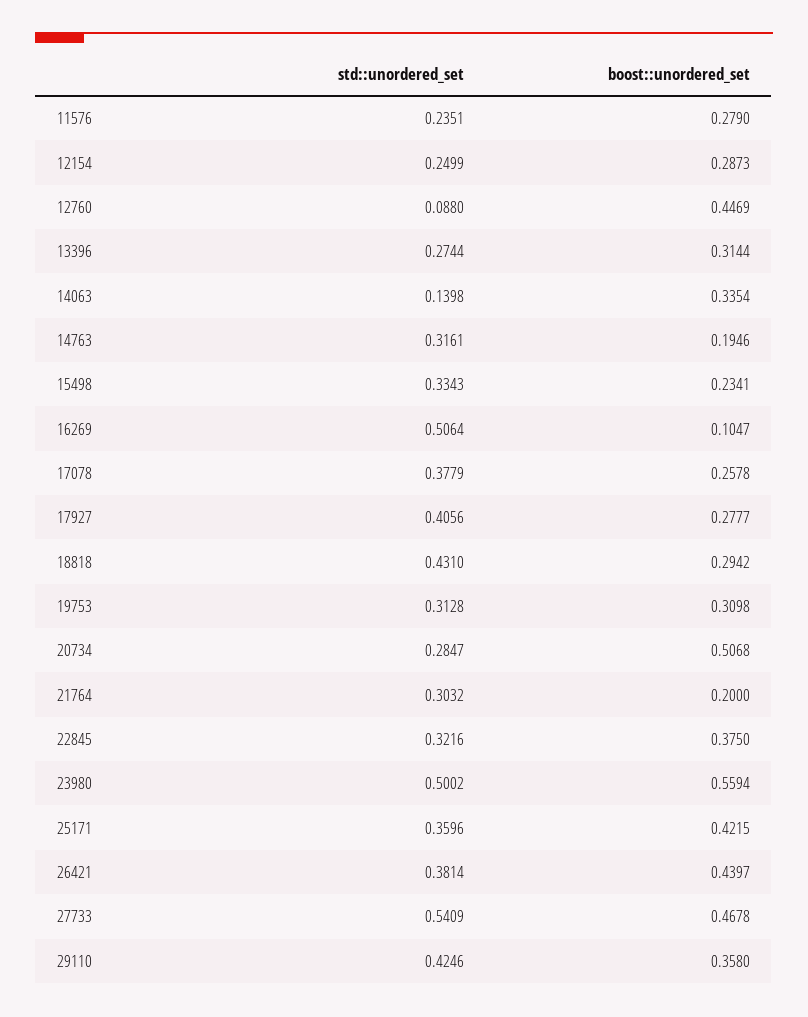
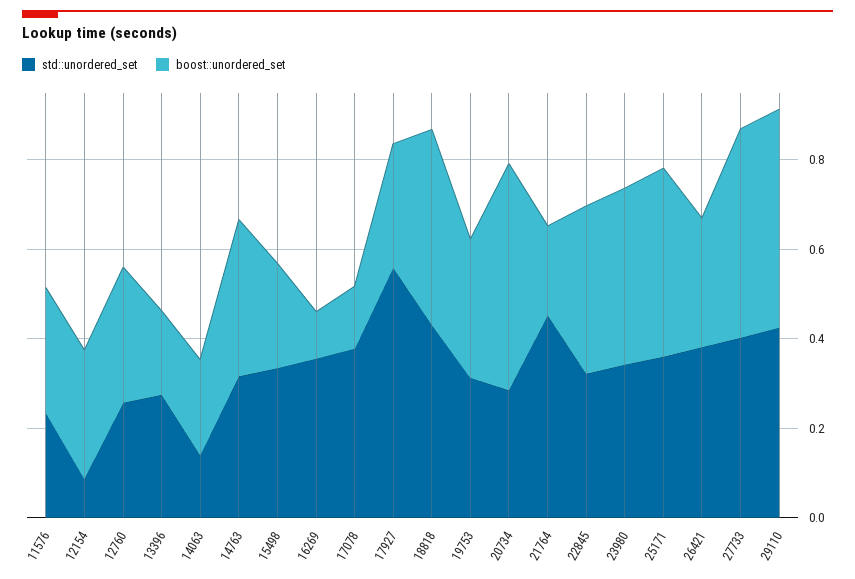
  {
    "std::unordered_set": {
      "11576": 0.2351,
-     "12154": 0.2499,
+     "12154": 0.1,
-     "12760": 0.088,
+     "12760": 0.25,
      "13396": 0.2744,
      "14063": 0.1398,
      "14763": 0.3161,
      "15498": 0.3343,
-     "16269": 0.5064,
+     "16269": 0.35,
      "17078": 0.3779,
-     "17927": 0.4056,
+     "17927": 0.55,
      "18818": 0.431,
      "19753": 0.3128,
      "20734": 0.2847,
-     "21764": 0.3032,
+     "21764": 0.45,
      "22845": 0.3216,
-     "23980": 0.5002,
+     "23980": 0.35,
      "25171": 0.3596,
      "26421": 0.3814,
-     "27733": 0.5409,
+     "27733": 0.4,
      "29110": 0.4246
    },
    "boost::unordered_set": {
      "11576": 0.279,
      "12154": 0.2873,
-     "12760": 0.4469,
+     "12760": 0.3,
-     "13396": 0.3144,
+     "13396": 0.2,
-     "14063": 0.3354,
+     "14063": 0.2,
-     "14763": 0.1946,
+     "14763": 0.35,
      "15498": 0.2341,
      "16269": 0.1047,
-     "17078": 0.2578,
+     "17078": 0.15,
      "17927": 0.2777,
-     "18818": 0.2942,
+     "18818": 0.45,
      "19753": 0.3098,
      "20734": 0.5068,
      "21764": 0.2,
      "22845": 0.375,
-     "23980": 0.5594,
+     "23980": 0.4,
      "25171": 0.4215,
-     "26421": 0.4397,
+     "26421": 0.3,
      "27733": 0.4678,
-     "29110": 0.358
+     "29110": 0.5
    }
  }

